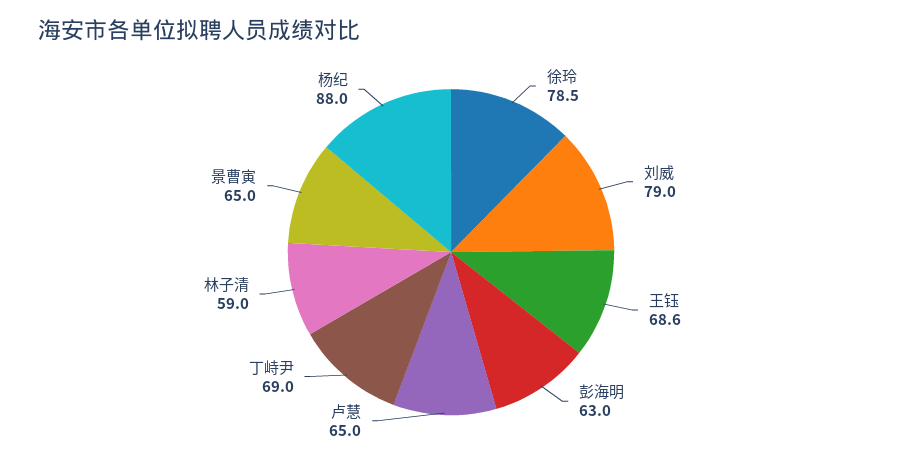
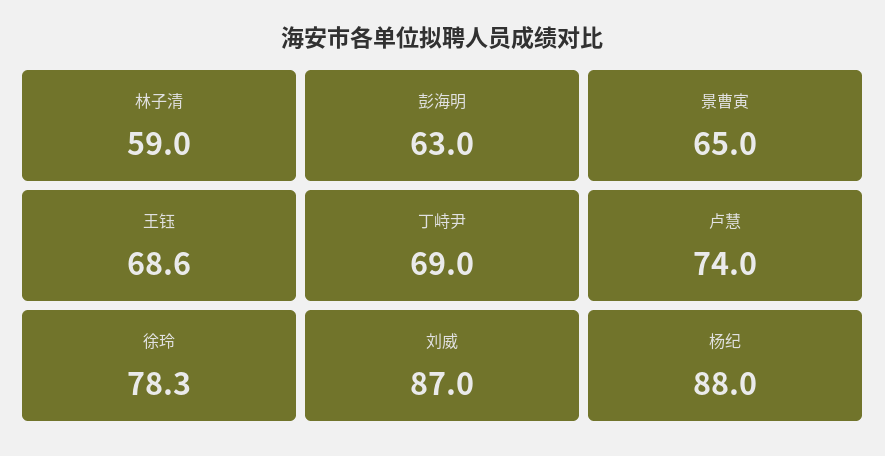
  {
-   "徐玲": 78.5,
+   "徐玲": 78.3,
-   "刘威": 79,
+   "刘威": 87,
    "王钰": 68.6,
    "彭海明": 63,
-   "卢慧": 65,
+   "卢慧": 74,
    "丁峙尹": 69,
    "林子清": 59,
    "景曹寅": 65,
    "杨纪": 88
  }

